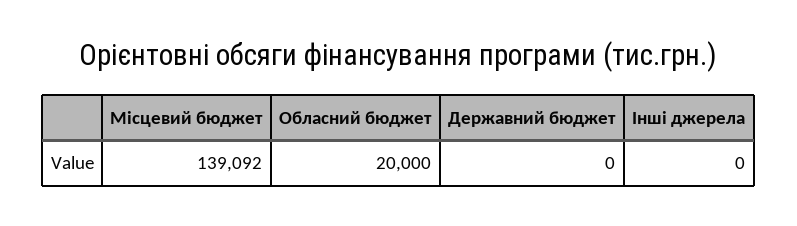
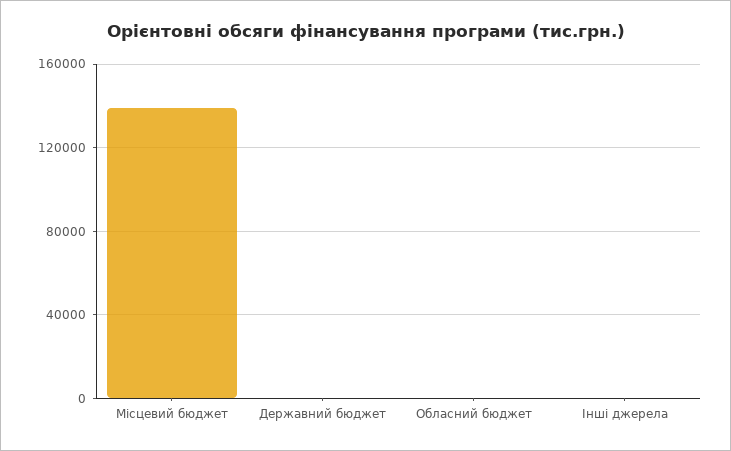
  {
    "Місцевий бюджет": 139092,
-   "Обласний бюджет": 20000,
+   "Обласний бюджет": 0,
    "Державний бюджет": 0,
    "Інші джерела": 0
  }

